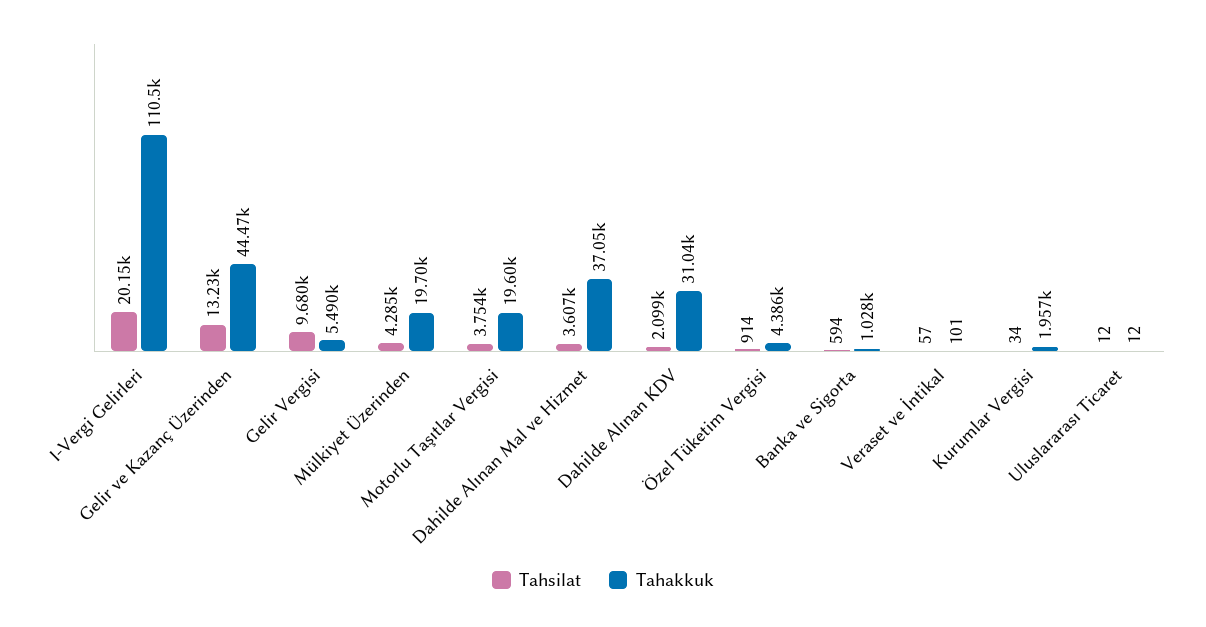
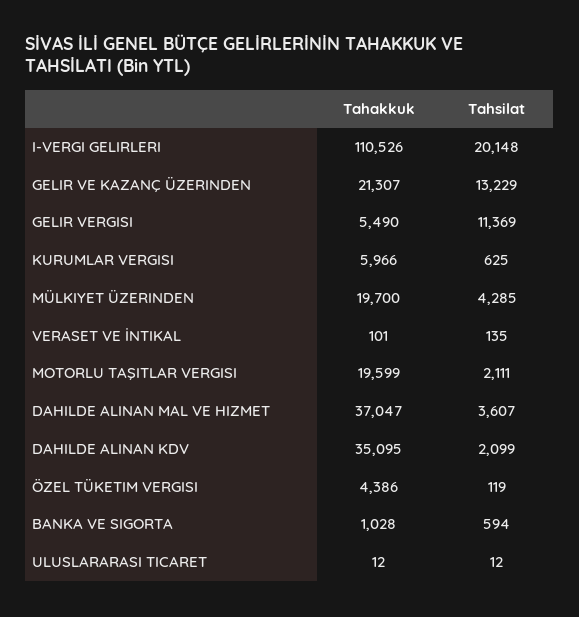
  {
    "Tahsilat": {
      "I-Vergi Gelirleri": 20148,
      "Gelir ve Kazanç Üzerinden": 13229,
-     "Gelir Vergisi": 9680,
+     "Gelir Vergisi": 11369,
      "Mülkiyet Üzerinden": 4285,
-     "Motorlu Taşıtlar Vergisi": 3754,
+     "Motorlu Taşıtlar Vergisi": 2111,
      "Dahilde Alınan Mal ve Hizmet": 3607,
      "Dahilde Alınan KDV": 2099,
-     "Özel Tüketim Vergisi": 914,
+     "Özel Tüketim Vergisi": 119,
      "Banka ve Sigorta": 594,
-     "Veraset ve İntikal": 57,
+     "Veraset ve İntikal": 135,
-     "Kurumlar Vergisi": 34,
+     "Kurumlar Vergisi": 625,
      "Uluslararası Ticaret": 12
    },
    "Tahakkuk": {
      "I-Vergi Gelirleri": 110526,
-     "Gelir ve Kazanç Üzerinden": 44470,
+     "Gelir ve Kazanç Üzerinden": 21307,
      "Gelir Vergisi": 5490,
      "Mülkiyet Üzerinden": 19700,
      "Motorlu Taşıtlar Vergisi": 19599,
      "Dahilde Alınan Mal ve Hizmet": 37047,
-     "Dahilde Alınan KDV": 31040,
+     "Dahilde Alınan KDV": 35095,
      "Özel Tüketim Vergisi": 4386,
      "Banka ve Sigorta": 1028,
      "Veraset ve İntikal": 101,
-     "Kurumlar Vergisi": 1957,
+     "Kurumlar Vergisi": 5966,
      "Uluslararası Ticaret": 12
    }
  }

